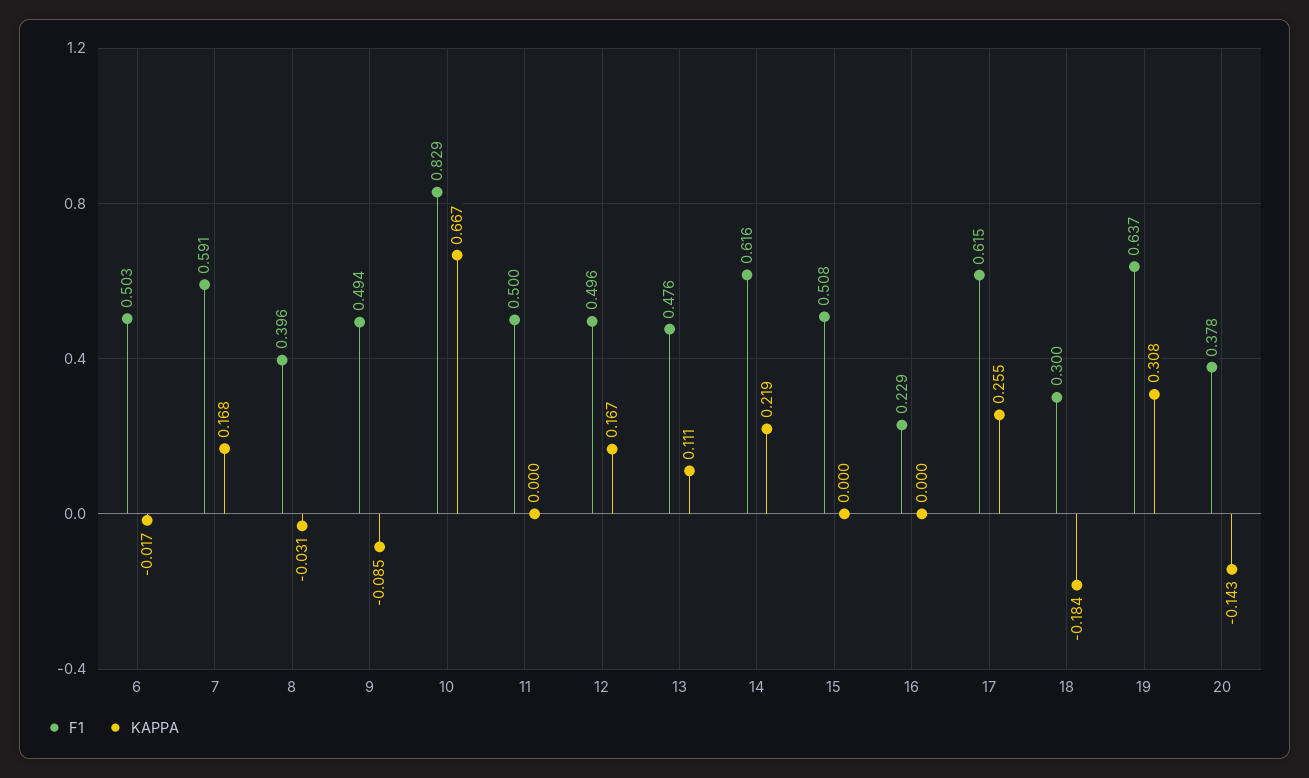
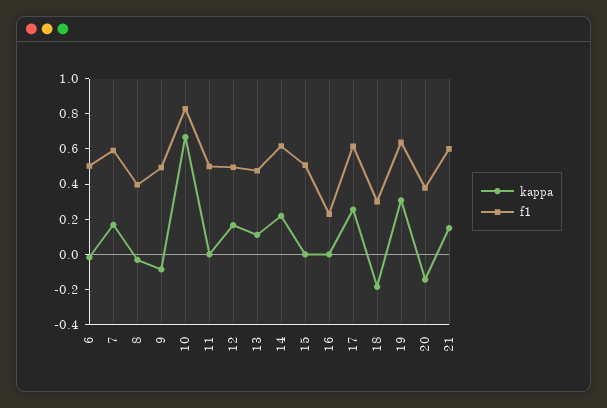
  {
    "F1": {
      "6": 0.503,
      "7": 0.591,
      "8": 0.396,
      "9": 0.494,
      "10": 0.829,
      "11": 0.5,
      "12": 0.496,
      "13": 0.476,
      "14": 0.616,
      "15": 0.508,
      "16": 0.229,
      "17": 0.615,
      "18": 0.3,
      "19": 0.637,
-     "20": 0.378
+     "20": 0.378,
+     "21": 0.6
    },
    "KAPPA": {
      "6": -0.017,
      "7": 0.168,
      "8": -0.031,
      "9": -0.085,
      "10": 0.667,
      "11": 0,
      "12": 0.167,
      "13": 0.111,
      "14": 0.219,
      "15": 0,
      "16": 0,
      "17": 0.255,
      "18": -0.184,
      "19": 0.308,
-     "20": -0.143
+     "20": -0.143,
+     "21": 0.15
    }
  }

